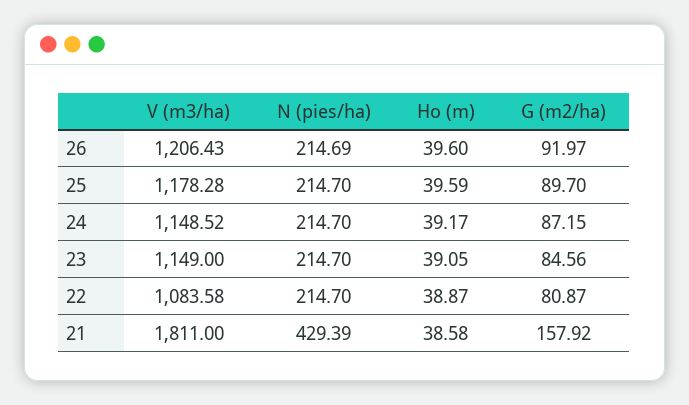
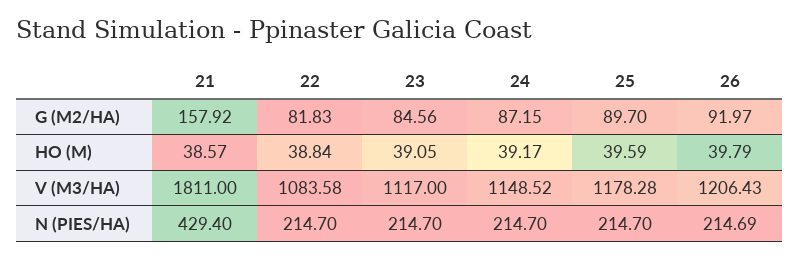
  {
    "V (m3/ha)": {
      "26": 1206.43,
      "25": 1178.28,
      "24": 1148.52,
-     "23": 1149,
+     "23": 1117,
      "22": 1083.58,
      "21": 1811
    },
    "N (pies/ha)": {
      "26": 214.69,
      "25": 214.7,
      "24": 214.7,
      "23": 214.7,
      "22": 214.7,
-     "21": 429.39
+     "21": 429.4
    },
    "Ho (m)": {
-     "26": 39.6,
+     "26": 39.79,
      "25": 39.59,
      "24": 39.17,
      "23": 39.05,
-     "22": 38.87,
+     "22": 38.84,
-     "21": 38.58
+     "21": 38.57
    },
    "G (m2/ha)": {
      "26": 91.97,
      "25": 89.7,
      "24": 87.15,
      "23": 84.56,
-     "22": 80.87,
+     "22": 81.83,
      "21": 157.92
    }
  }

